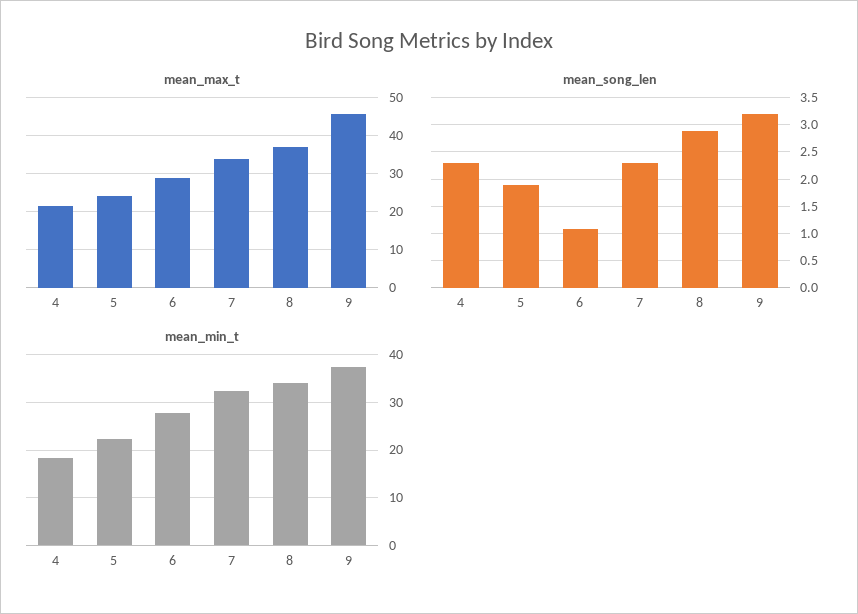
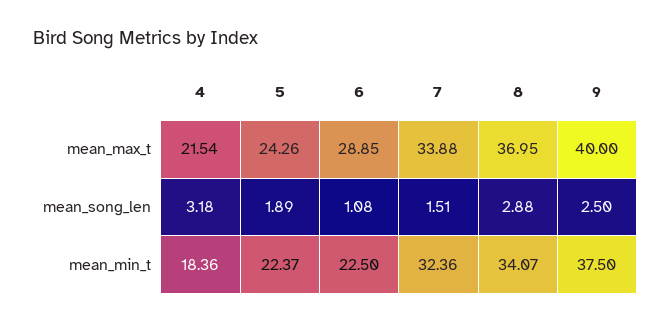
  {
    "mean_max_t": {
      "4": 21.54,
      "5": 24.26,
      "6": 28.85,
      "7": 33.88,
      "8": 36.95,
-     "9": 46
+     "9": 40
    },
    "mean_song_len": {
-     "4": 2.25,
+     "4": 3.18,
      "5": 1.89,
      "6": 1.08,
-     "7": 2.25,
+     "7": 1.51,
      "8": 2.88,
-     "9": 3.25
+     "9": 2.5
    },
    "mean_min_t": {
      "4": 18.36,
      "5": 22.37,
-     "6": 28,
+     "6": 22.5,
      "7": 32.36,
      "8": 34.07,
      "9": 37.5
    }
  }

